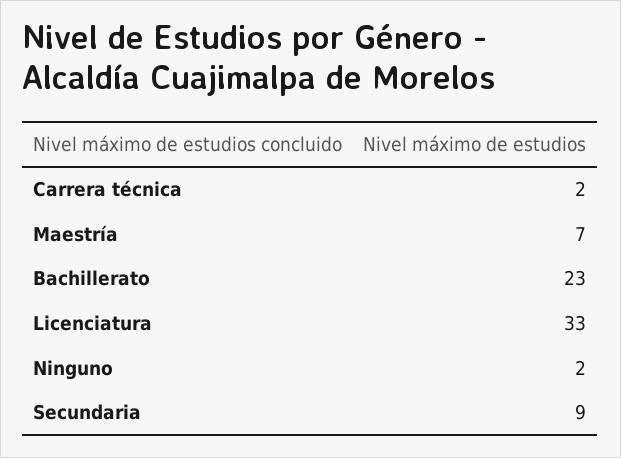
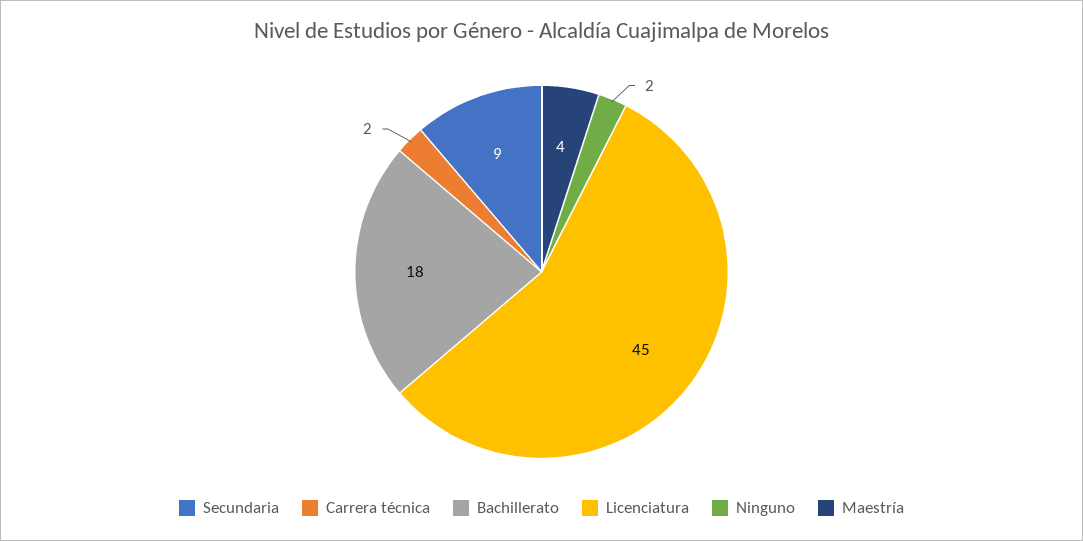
  {
    "Carrera técnica": 2,
-   "Maestría": 7,
+   "Maestría": 4,
-   "Bachillerato": 23,
+   "Bachillerato": 18,
-   "Licenciatura": 33,
+   "Licenciatura": 45,
    "Ninguno": 2,
    "Secundaria": 9
  }

